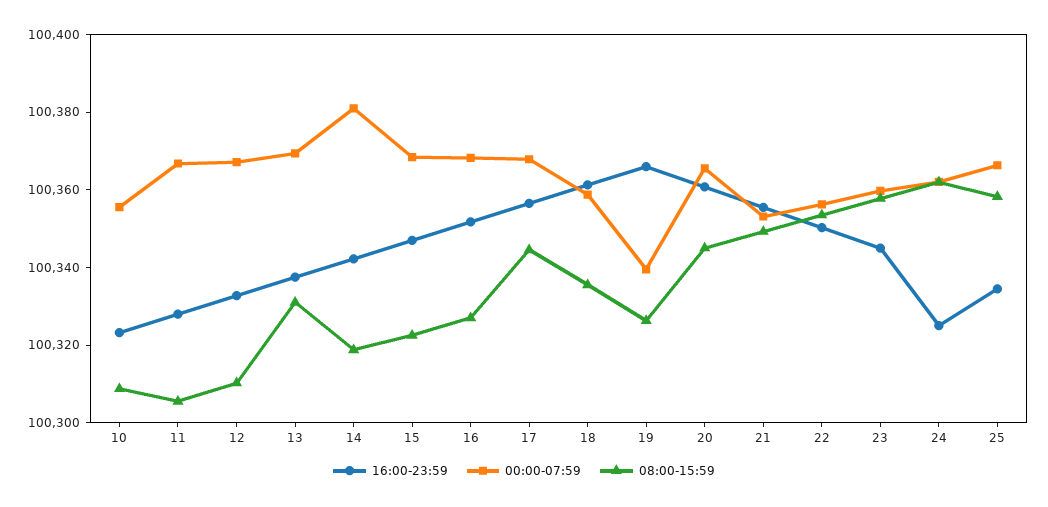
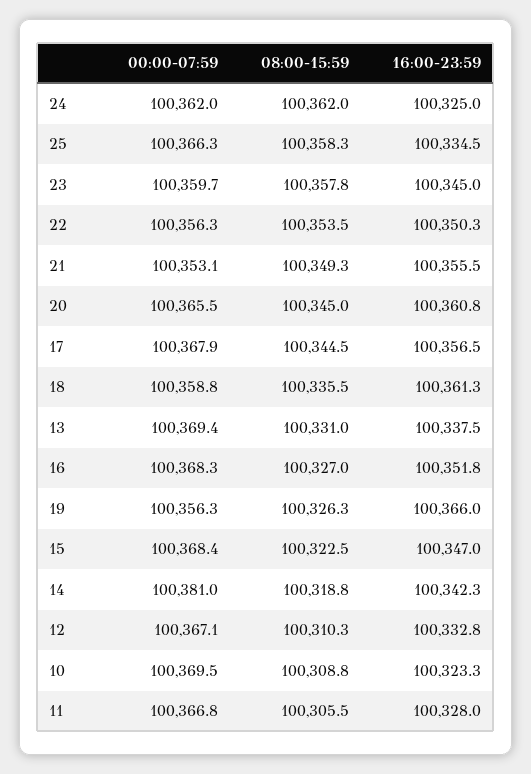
  {
    "16:00-23:59": {
      "10": 100323.3,
      "11": 100328,
      "12": 100332.8,
      "13": 100337.5,
      "14": 100342.3,
      "15": 100347,
      "16": 100351.8,
      "17": 100356.5,
      "18": 100361.3,
      "19": 100366,
      "20": 100360.8,
      "21": 100355.5,
      "22": 100350.3,
      "23": 100345,
      "24": 100325,
      "25": 100334.5
    },
    "00:00-07:59": {
-     "10": 100355,
+     "10": 100369.5,
      "11": 100366.8,
      "12": 100367.1,
      "13": 100369.4,
      "14": 100381,
      "15": 100368.4,
      "16": 100368.3,
      "17": 100367.9,
      "18": 100358.8,
-     "19": 100340,
+     "19": 100356.3,
      "20": 100365.5,
      "21": 100353.1,
      "22": 100356.3,
      "23": 100359.7,
      "24": 100362,
      "25": 100366.3
    },
    "08:00-15:59": {
      "10": 100308.8,
      "11": 100305.5,
      "12": 100310.3,
      "13": 100331,
      "14": 100318.8,
      "15": 100322.5,
      "16": 100327,
      "17": 100344.5,
      "18": 100335.5,
      "19": 100326.3,
      "20": 100345,
      "21": 100349.3,
      "22": 100353.5,
      "23": 100357.8,
      "24": 100362,
      "25": 100358.3
    }
  }

